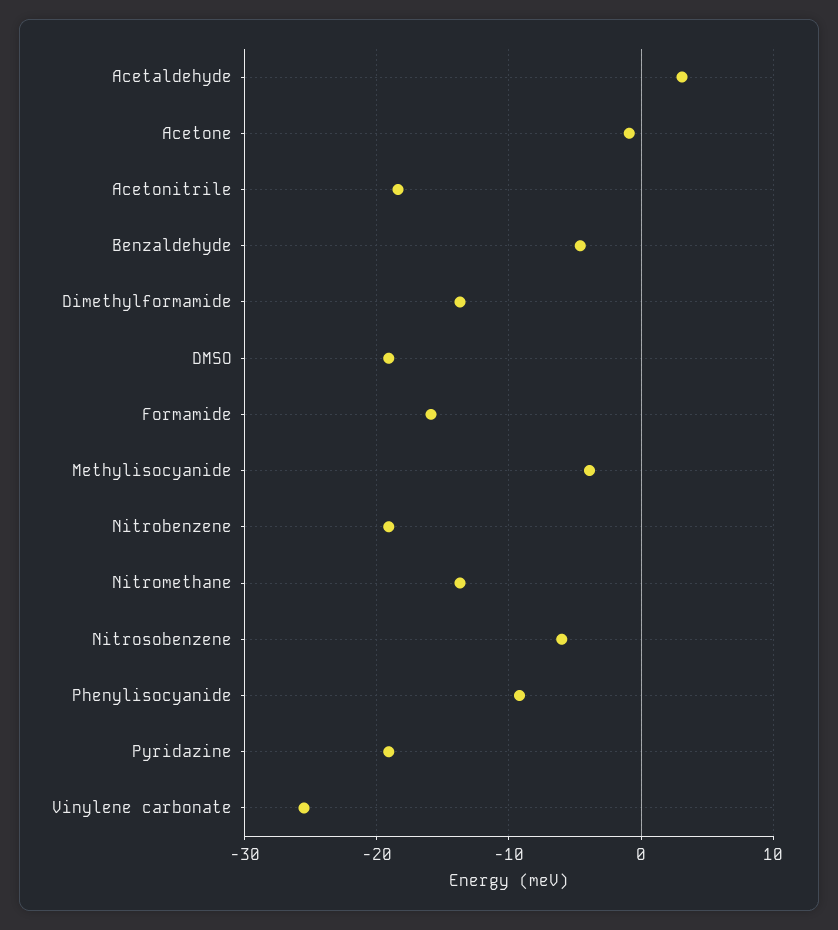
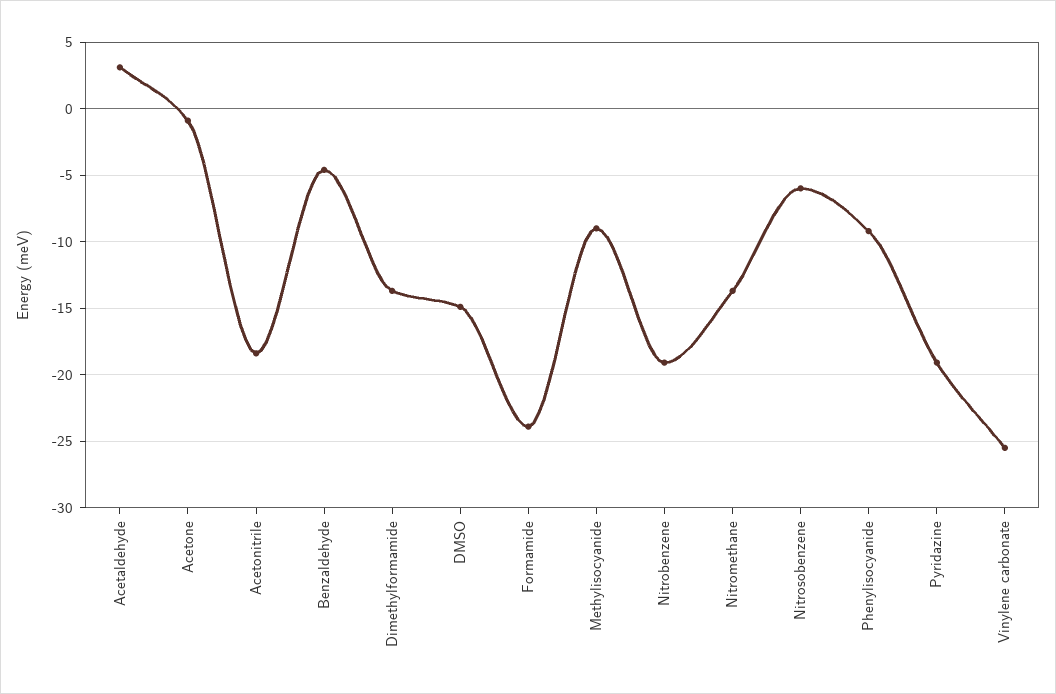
  {
    "Acetaldehyde": 3,
    "Acetone": -1,
    "Acetonitrile": -18.5,
    "Benzaldehyde": -4.5,
    "Dimethylformamide": -13.5,
-   "DMSO": -19,
+   "DMSO": -15,
-   "Formamide": -16,
+   "Formamide": -24,
-   "Methylisocyanide": -4,
+   "Methylisocyanide": -9,
    "Nitrobenzene": -19,
    "Nitromethane": -13.5,
    "Nitrosobenzene": -6,
    "Phenylisocyanide": -9,
    "Pyridazine": -19,
    "Vinylene carbonate": -25.5
  }

